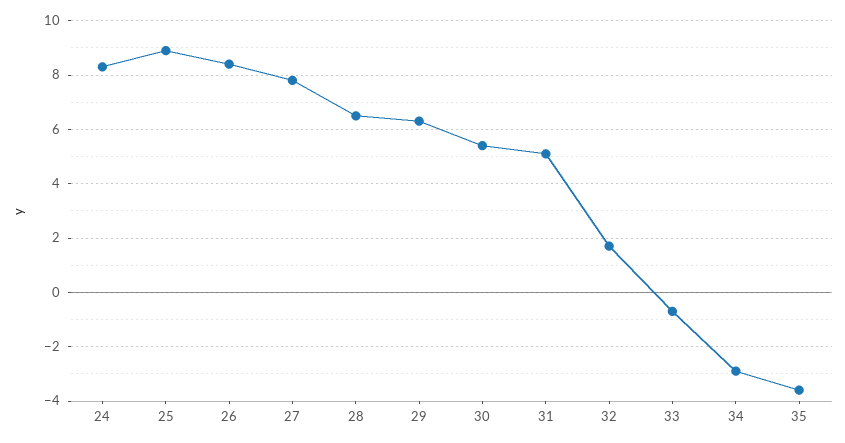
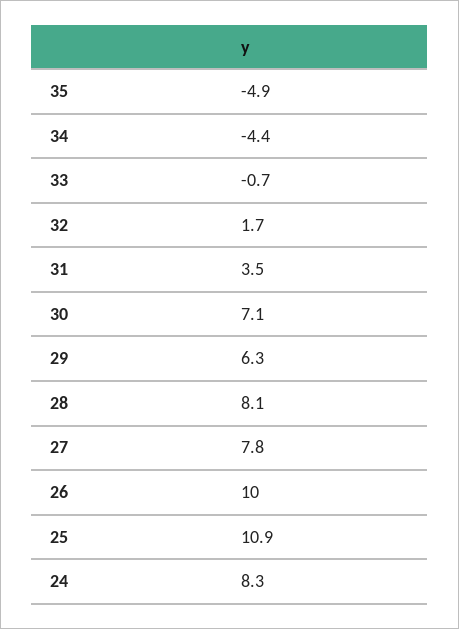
  {
    "24": 8.3,
-   "25": 9,
+   "25": 10.9,
-   "26": 8.5,
+   "26": 10,
    "27": 7.8,
-   "28": 6.5,
+   "28": 8.1,
    "29": 6.3,
-   "30": 5.5,
+   "30": 7.1,
-   "31": 5,
+   "31": 3.5,
    "32": 1.7,
    "33": -0.7,
-   "34": -3,
+   "34": -4.4,
-   "35": -3.5
+   "35": -4.9
  }

